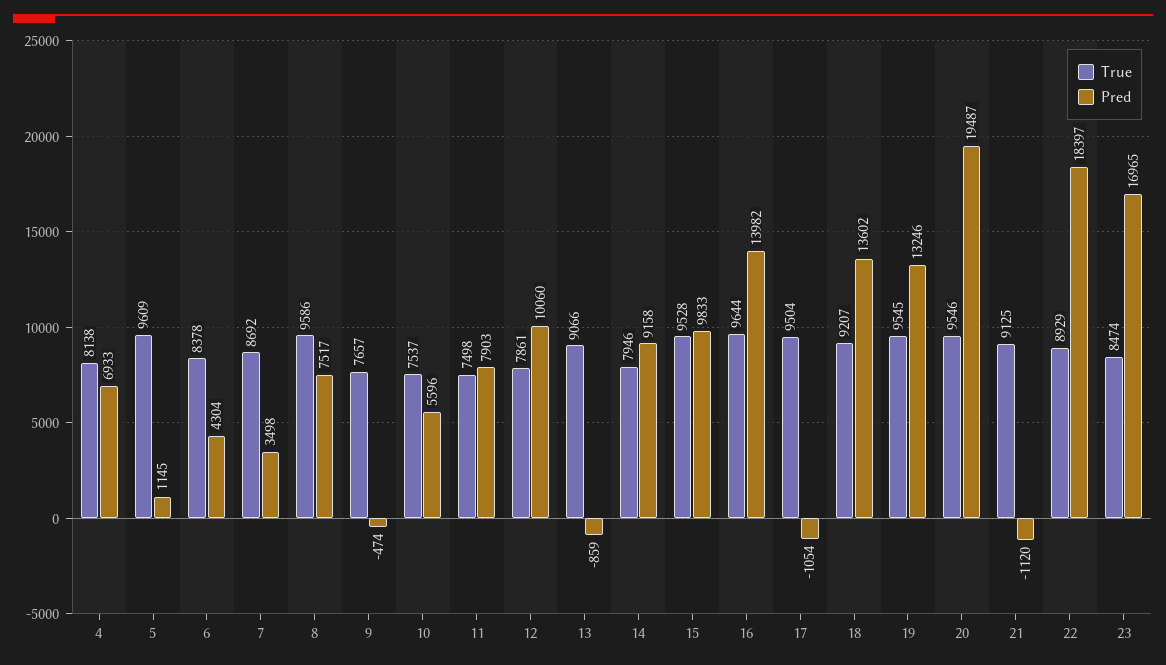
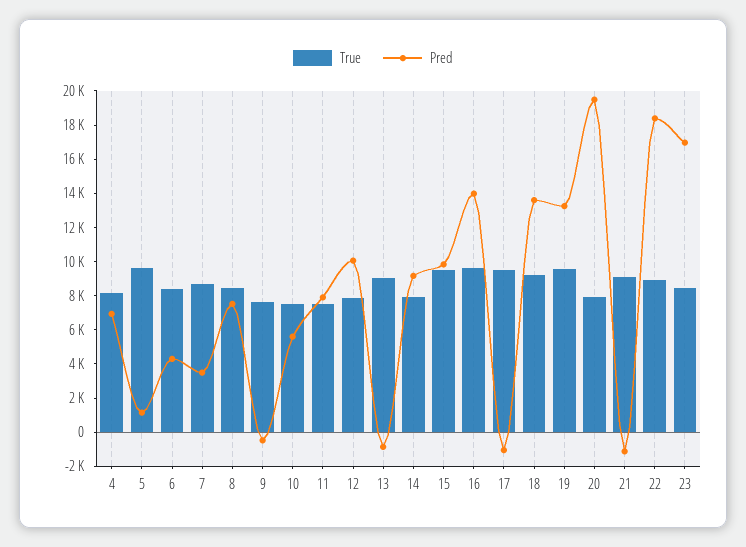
  {
    "True": {
      "4": 8138,
      "5": 9609,
      "6": 8378,
      "7": 8692,
-     "8": 9586,
+     "8": 8500,
      "9": 7657,
      "10": 7537,
      "11": 7498,
      "12": 7861,
      "13": 9066,
      "14": 7946,
      "15": 9528,
      "16": 9644,
      "17": 9504,
      "18": 9207,
      "19": 9545,
-     "20": 9546,
+     "20": 8000,
      "21": 9125,
      "22": 8929,
      "23": 8474
    },
    "Pred": {
      "4": 6933,
      "5": 1145,
      "6": 4304,
      "7": 3498,
      "8": 7517,
      "9": -474,
      "10": 5596,
      "11": 7903,
      "12": 10060,
      "13": -859,
      "14": 9158,
      "15": 9833,
      "16": 13982,
      "17": -1054,
      "18": 13602,
      "19": 13246,
      "20": 19487,
      "21": -1120,
      "22": 18397,
      "23": 16965
    }
  }

